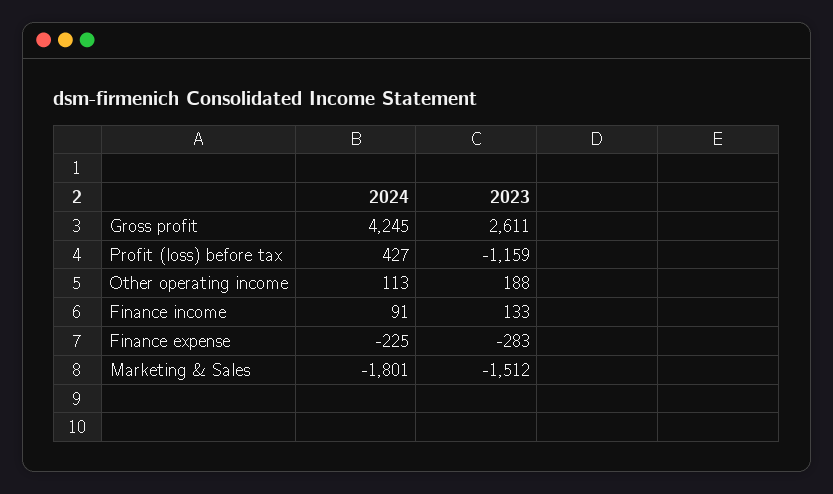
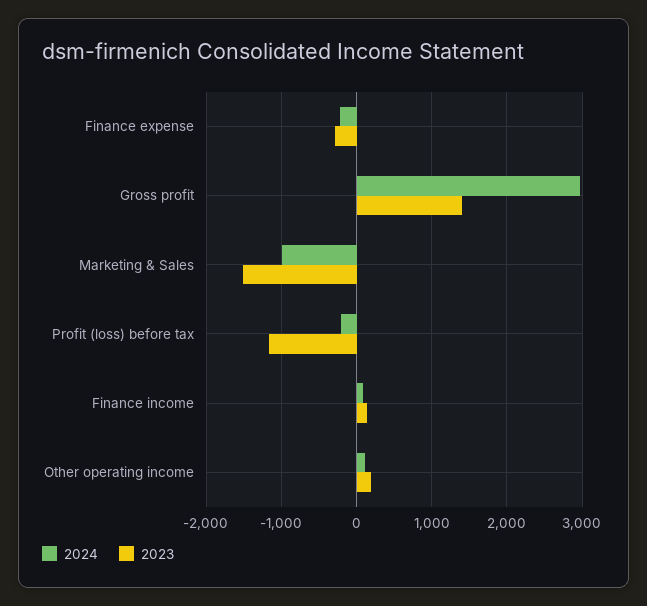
  {
    "2024": {
-     "Gross profit": 4245,
+     "Gross profit": 3000,
-     "Profit (loss) before tax": 427,
+     "Profit (loss) before tax": -200,
      "Other operating income": 113,
      "Finance income": 91,
      "Finance expense": -225,
-     "Marketing & Sales": -1801
+     "Marketing & Sales": -1000
    },
    "2023": {
-     "Gross profit": 2611,
+     "Gross profit": 1400,
      "Profit (loss) before tax": -1159,
      "Other operating income": 188,
      "Finance income": 133,
      "Finance expense": -283,
      "Marketing & Sales": -1512
    }
  }

